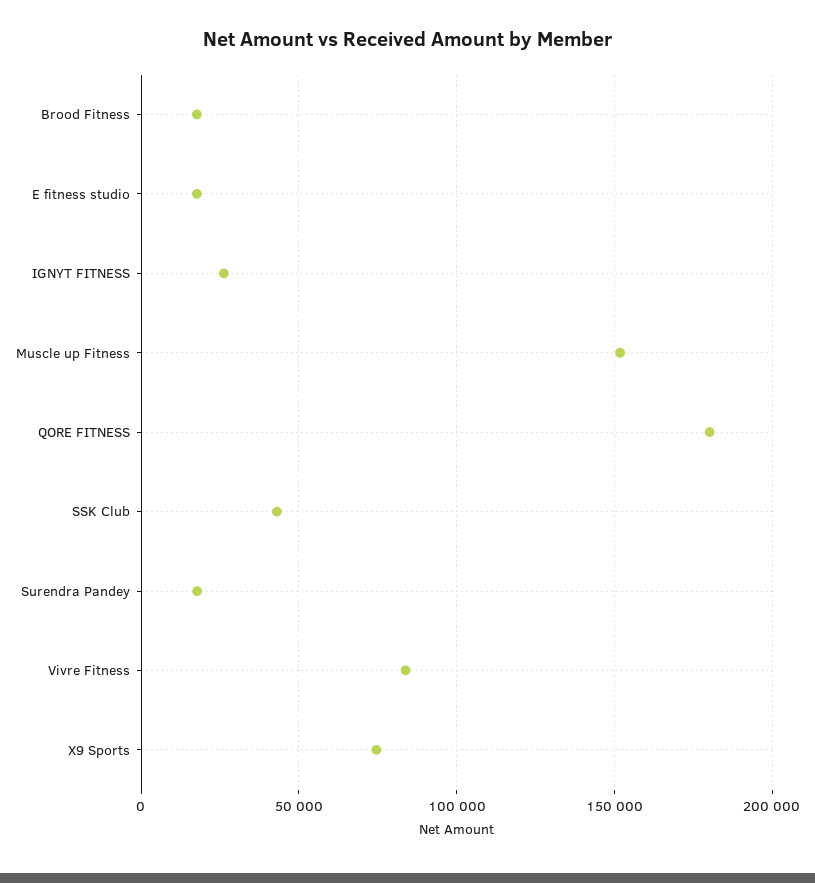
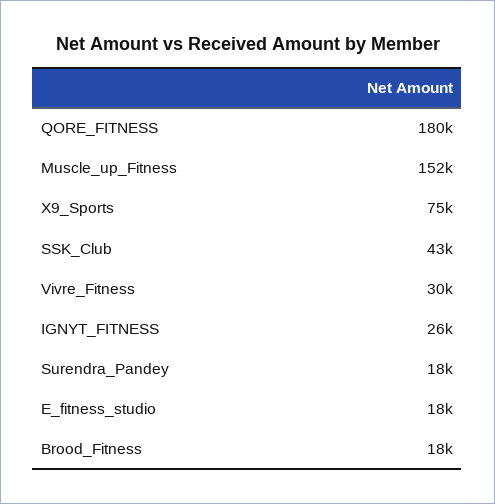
  {
    "Brood Fitness": 18000,
    "E fitness studio": 18000,
    "IGNYT FITNESS": 26000,
    "Muscle up Fitness": 152000,
    "QORE FITNESS": 180000,
    "SSK Club": 43000,
    "Surendra Pandey": 18000,
-   "Vivre Fitness": 85000,
+   "Vivre Fitness": 30000,
    "X9 Sports": 75000
  }

